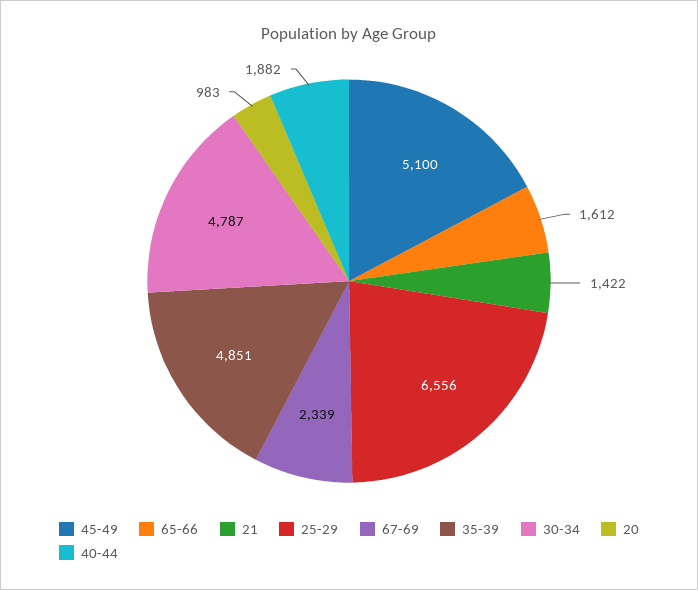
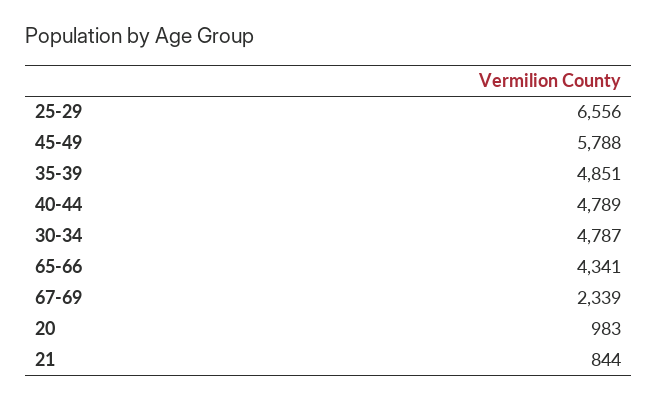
  {
-   "45-49": 5100,
+   "45-49": 5788,
-   "65-66": 1612,
+   "65-66": 4341,
-   "21": 1422,
+   "21": 844,
    "25-29": 6556,
    "67-69": 2339,
    "35-39": 4851,
    "30-34": 4787,
    "20": 983,
-   "40-44": 1882
+   "40-44": 4789
  }

